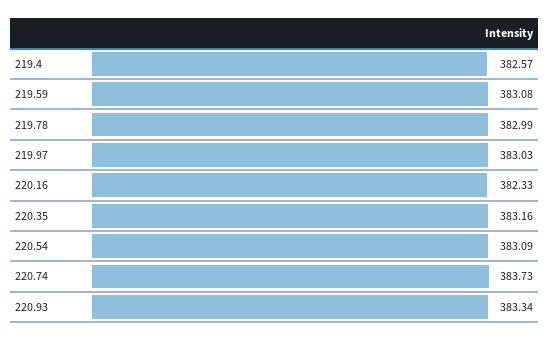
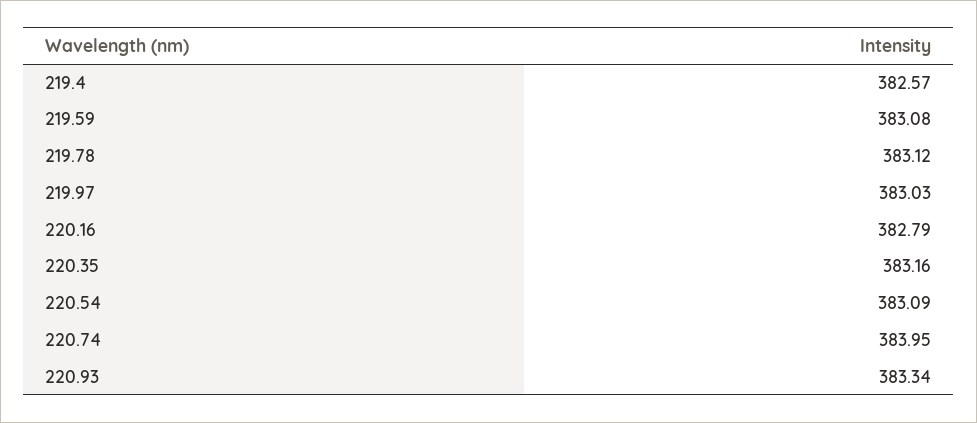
  {
    "219.4": 382.57,
    "219.59": 383.08,
-   "219.78": 382.99,
+   "219.78": 383.12,
    "219.97": 383.03,
-   "220.16": 382.33,
+   "220.16": 382.79,
    "220.35": 383.16,
    "220.54": 383.09,
-   "220.74": 383.73,
+   "220.74": 383.95,
    "220.93": 383.34
  }

